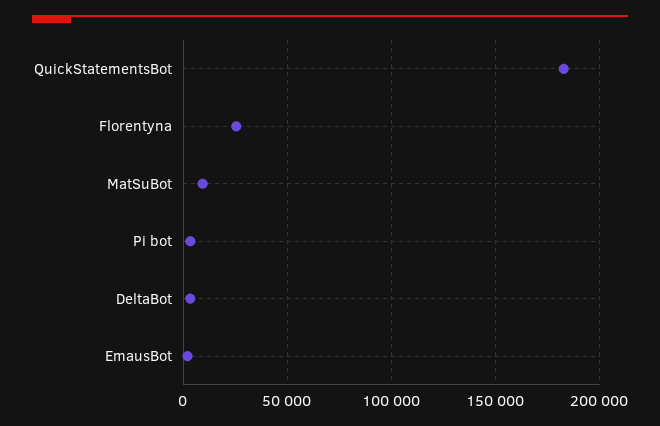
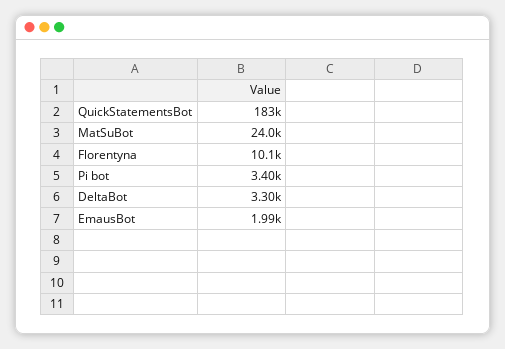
  {
    "QuickStatementsBot": 183000,
-   "Florentyna": 25000,
+   "Florentyna": 10100,
-   "MatSuBot": 10000,
+   "MatSuBot": 24000,
    "Pi bot": 3400,
    "DeltaBot": 3300,
    "EmausBot": 1990
  }

